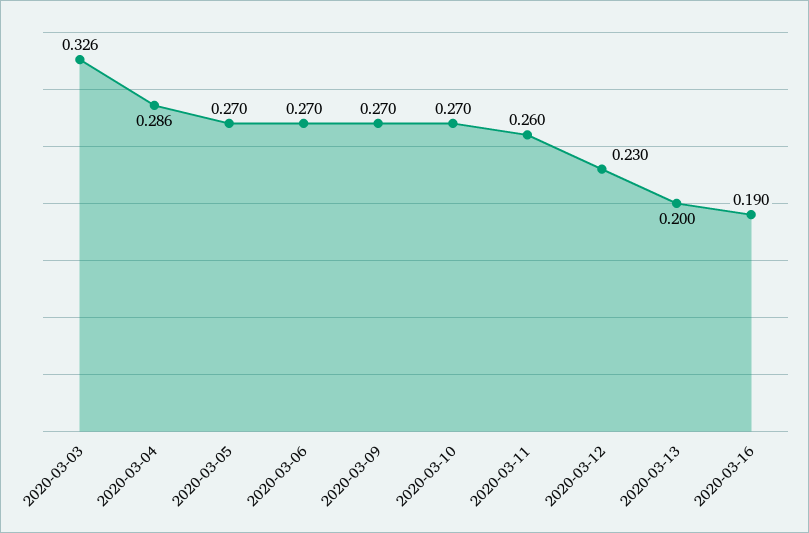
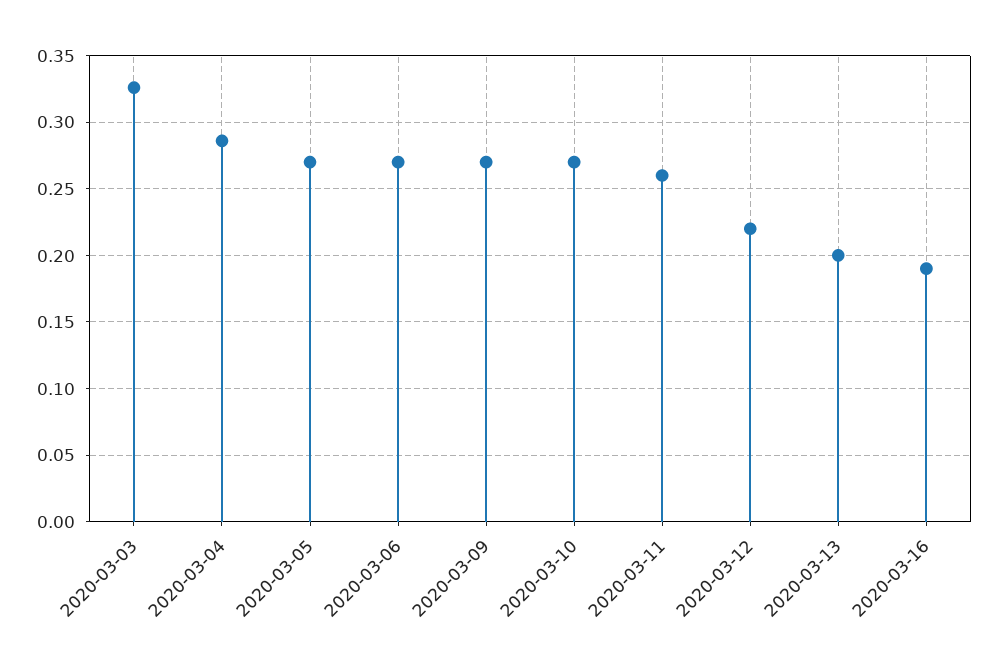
  {
    "2020-03-03": 0.326,
    "2020-03-04": 0.286,
    "2020-03-05": 0.27,
    "2020-03-06": 0.27,
    "2020-03-09": 0.27,
    "2020-03-10": 0.27,
    "2020-03-11": 0.26,
-   "2020-03-12": 0.23,
+   "2020-03-12": 0.22,
    "2020-03-13": 0.2,
    "2020-03-16": 0.19
  }

